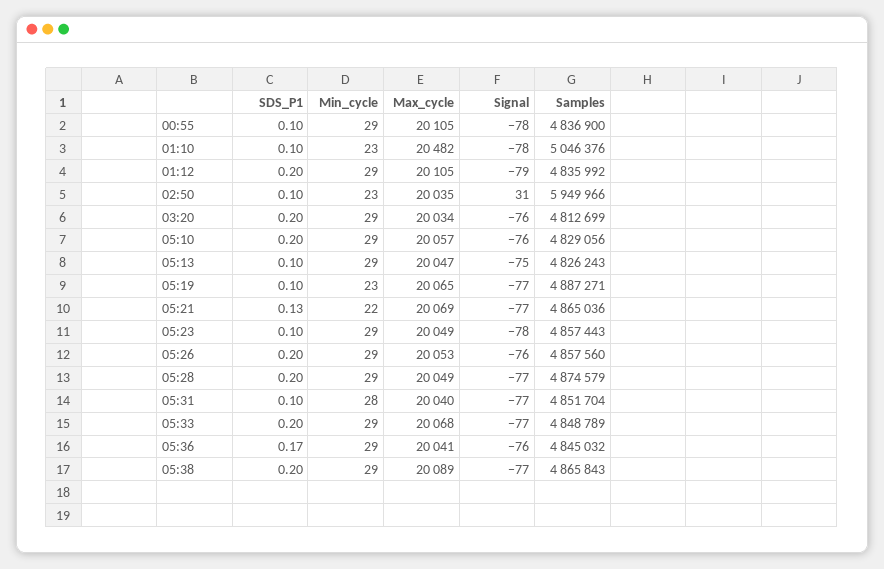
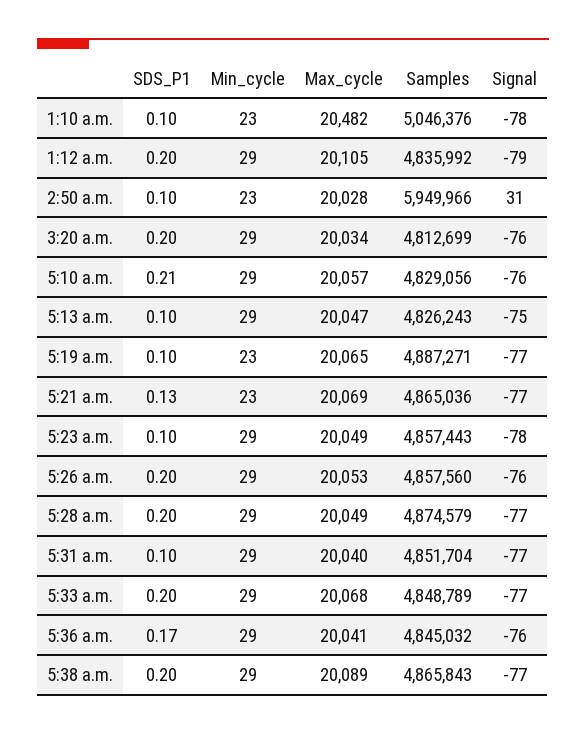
  {
    "SDS_P1": {
-     "00:55": 0.1,
      "01:10": 0.1,
      "01:12": 0.2,
      "02:50": 0.1,
      "03:20": 0.2,
-     "05:10": 0.2,
+     "05:10": 0.21,
      "05:13": 0.1,
      "05:19": 0.1,
      "05:21": 0.13,
      "05:23": 0.1,
      "05:26": 0.2,
      "05:28": 0.2,
      "05:31": 0.1,
      "05:33": 0.2,
      "05:36": 0.17,
      "05:38": 0.2
    },
    "Min_cycle": {
-     "00:55": 29,
      "01:10": 23,
      "01:12": 29,
      "02:50": 23,
      "03:20": 29,
      "05:10": 29,
      "05:13": 29,
      "05:19": 23,
-     "05:21": 22,
+     "05:21": 23,
      "05:23": 29,
      "05:26": 29,
      "05:28": 29,
-     "05:31": 28,
+     "05:31": 29,
      "05:33": 29,
      "05:36": 29,
      "05:38": 29
    },
    "Max_cycle": {
-     "00:55": 20105,
      "01:10": 20482,
      "01:12": 20105,
-     "02:50": 20035,
+     "02:50": 20028,
      "03:20": 20034,
      "05:10": 20057,
      "05:13": 20047,
      "05:19": 20065,
      "05:21": 20069,
      "05:23": 20049,
      "05:26": 20053,
      "05:28": 20049,
      "05:31": 20040,
      "05:33": 20068,
      "05:36": 20041,
      "05:38": 20089
    },
    "Signal": {
-     "00:55": -78,
      "01:10": -78,
      "01:12": -79,
      "02:50": 31,
      "03:20": -76,
      "05:10": -76,
      "05:13": -75,
      "05:19": -77,
      "05:21": -77,
      "05:23": -78,
      "05:26": -76,
      "05:28": -77,
      "05:31": -77,
      "05:33": -77,
      "05:36": -76,
      "05:38": -77
    },
    "Samples": {
-     "00:55": 4836900,
      "01:10": 5046376,
      "01:12": 4835992,
      "02:50": 5949966,
      "03:20": 4812699,
      "05:10": 4829056,
      "05:13": 4826243,
      "05:19": 4887271,
      "05:21": 4865036,
      "05:23": 4857443,
      "05:26": 4857560,
      "05:28": 4874579,
      "05:31": 4851704,
      "05:33": 4848789,
      "05:36": 4845032,
      "05:38": 4865843
    }
  }

